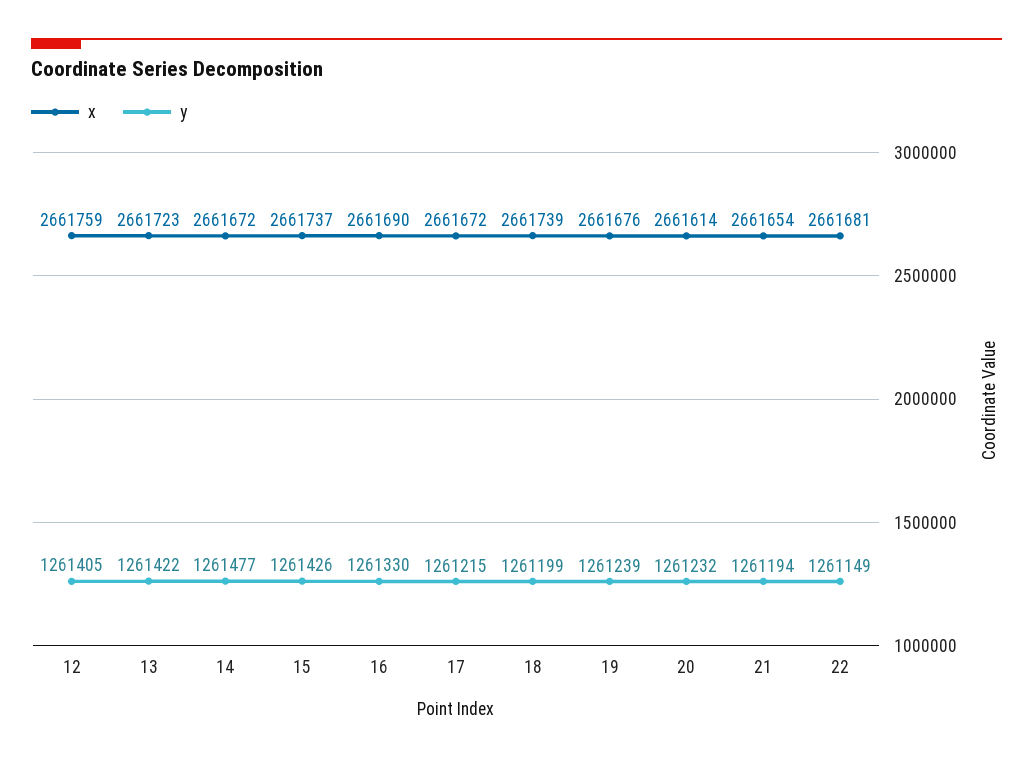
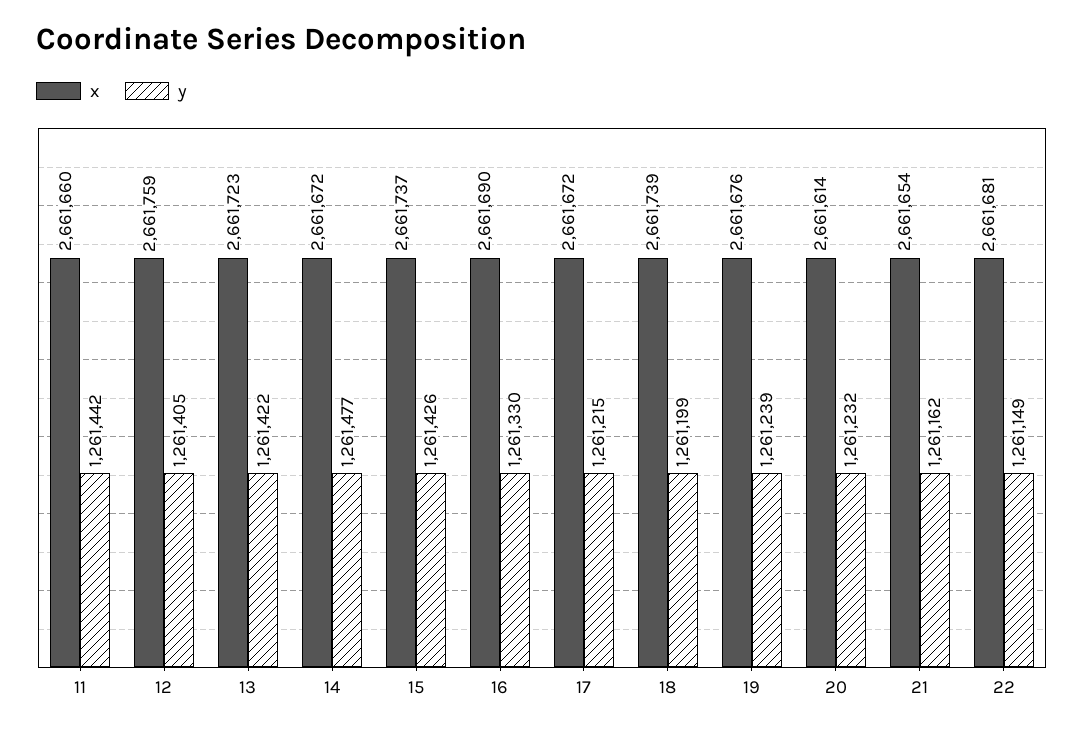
  {
    "x": {
      "12": 2661759,
      "13": 2661723,
      "14": 2661672,
      "15": 2661737,
      "16": 2661690,
      "17": 2661672,
      "18": 2661739,
      "19": 2661676,
      "20": 2661614,
      "21": 2661654,
-     "22": 2661681
+     "22": 2661681,
+     "11": 2661660
    },
    "y": {
      "12": 1261405,
      "13": 1261422,
      "14": 1261477,
      "15": 1261426,
      "16": 1261330,
      "17": 1261215,
      "18": 1261199,
      "19": 1261239,
      "20": 1261232,
-     "21": 1261194,
+     "21": 1261162,
-     "22": 1261149
+     "22": 1261149,
+     "11": 1261442
    }
  }

